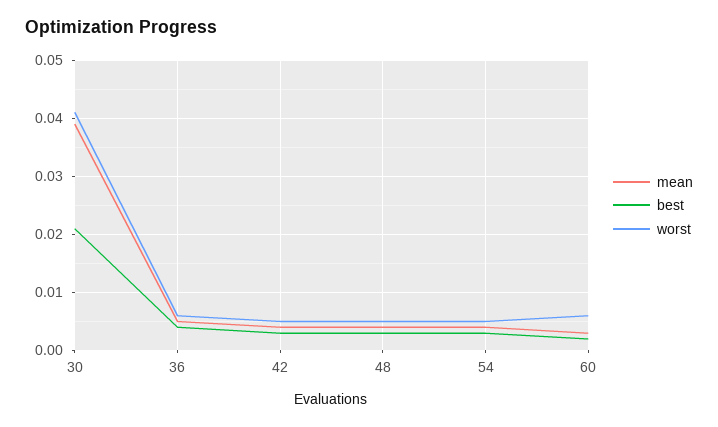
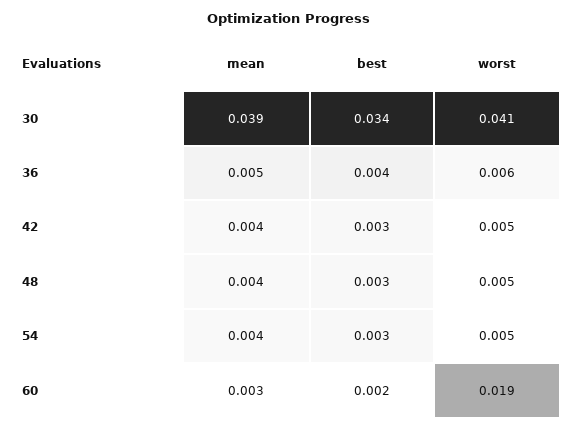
  {
    "mean": {
      "30": 0.039,
      "36": 0.005,
      "42": 0.004,
      "48": 0.004,
      "54": 0.004,
      "60": 0.003
    },
    "best": {
-     "30": 0.02,
+     "30": 0.034,
      "36": 0.004,
      "42": 0.003,
      "48": 0.003,
      "54": 0.003,
      "60": 0.002
    },
    "worst": {
      "30": 0.041,
      "36": 0.006,
      "42": 0.005,
      "48": 0.005,
      "54": 0.005,
-     "60": 0.005
+     "60": 0.019
    }
  }

